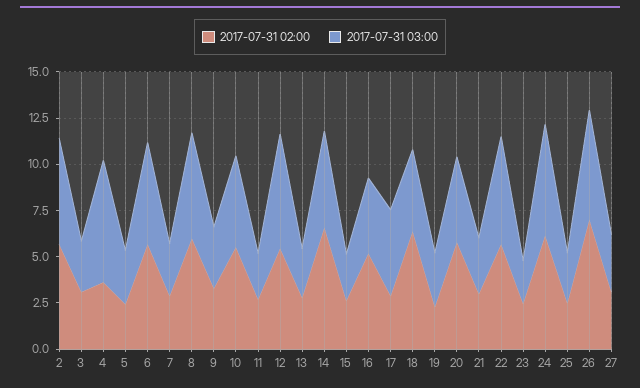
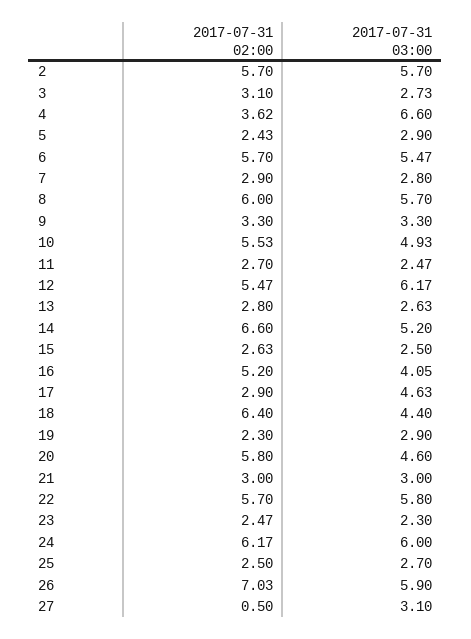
  {
    "2017-07-31 02:00": {
      "2": 5.7,
      "3": 3.1,
      "4": 3.62,
      "5": 2.43,
      "6": 5.7,
      "7": 2.9,
      "8": 6,
      "9": 3.3,
      "10": 5.53,
      "11": 2.7,
      "12": 5.47,
      "13": 2.8,
      "14": 6.6,
      "15": 2.63,
      "16": 5.2,
      "17": 2.9,
      "18": 6.4,
      "19": 2.3,
      "20": 5.8,
      "21": 3,
      "22": 5.7,
      "23": 2.47,
      "24": 6.17,
      "25": 2.5,
      "26": 7.03,
-     "27": 3
+     "27": 0.5
    },
    "2017-07-31 03:00": {
      "2": 5.7,
      "3": 2.73,
      "4": 6.6,
      "5": 2.9,
      "6": 5.47,
      "7": 2.8,
      "8": 5.7,
      "9": 3.3,
      "10": 4.93,
      "11": 2.47,
      "12": 6.17,
      "13": 2.63,
      "14": 5.2,
      "15": 2.5,
      "16": 4.05,
      "17": 4.63,
      "18": 4.4,
      "19": 2.9,
      "20": 4.6,
      "21": 3,
      "22": 5.8,
      "23": 2.3,
      "24": 6,
      "25": 2.7,
      "26": 5.9,
      "27": 3.1
    }
  }

